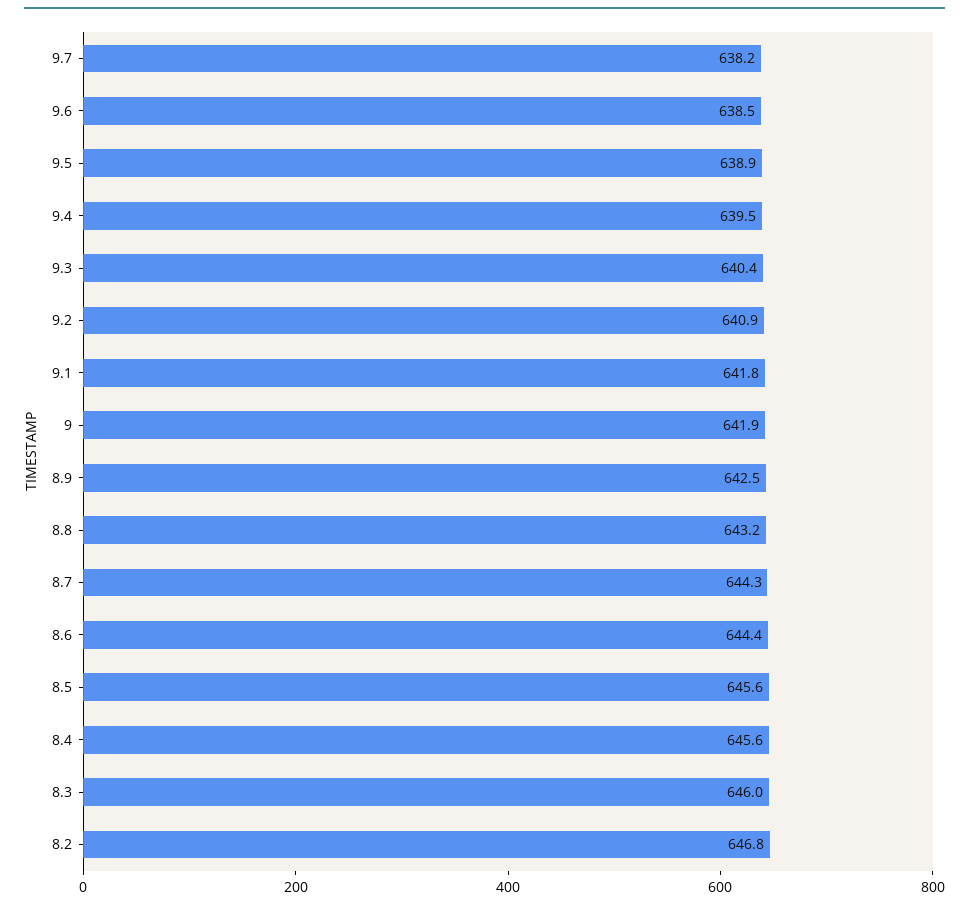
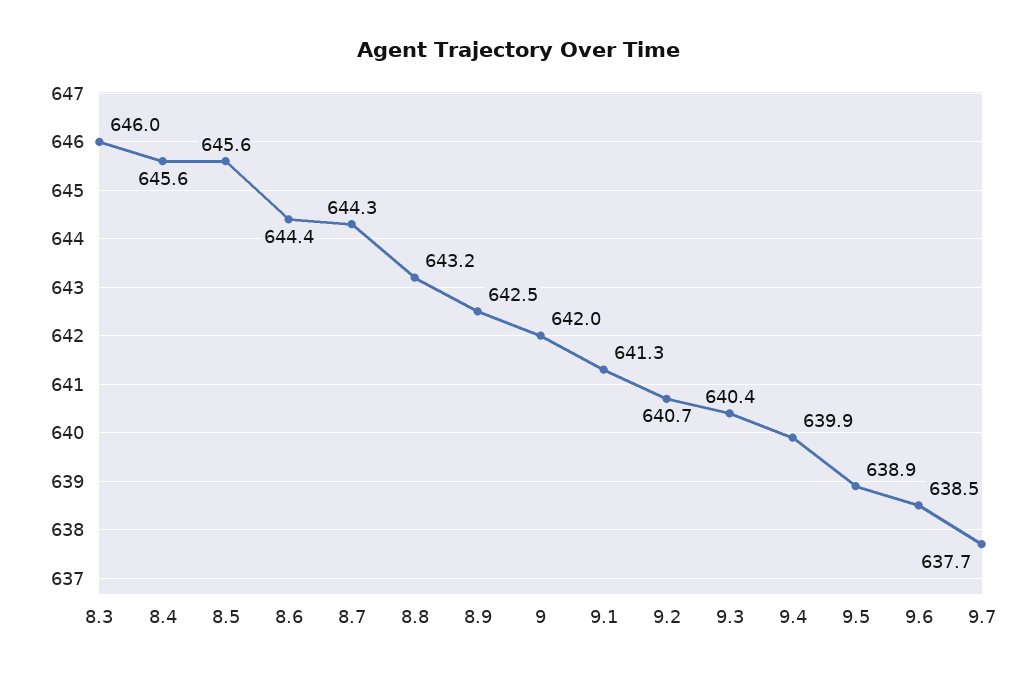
  {
-   "9.7": 638.2,
+   "9.7": 637.7,
    "9.6": 638.5,
    "9.5": 638.9,
-   "9.4": 639.5,
+   "9.4": 639.9,
    "9.3": 640.4,
-   "9.2": 640.9,
+   "9.2": 640.7,
-   "9.1": 641.8,
+   "9.1": 641.3,
-   "9": 641.9,
+   "9": 642,
    "8.9": 642.5,
    "8.8": 643.2,
    "8.7": 644.3,
    "8.6": 644.4,
    "8.5": 645.6,
    "8.4": 645.6,
-   "8.3": 646,
+   "8.3": 646
-   "8.2": 646.8
  }

